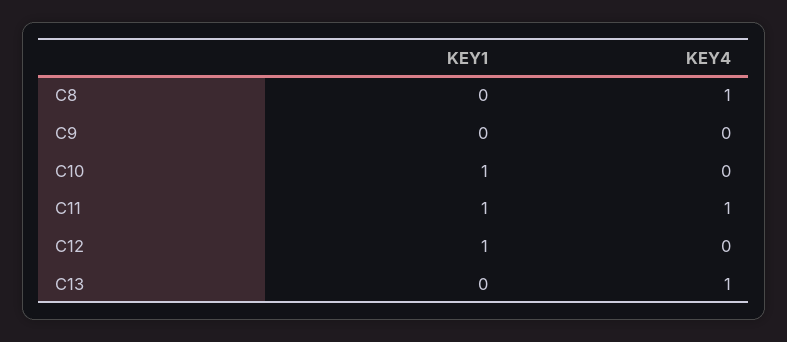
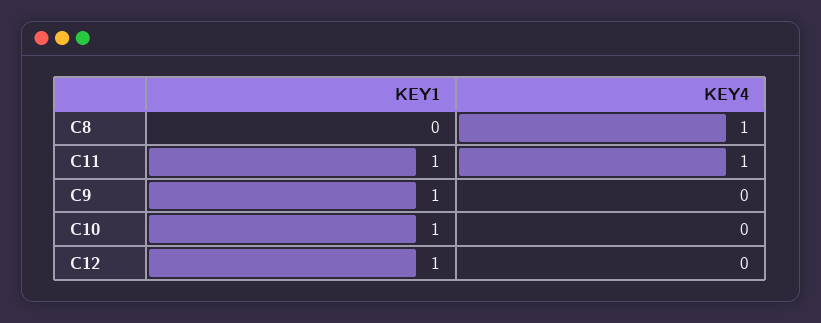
  {
    "KEY1": {
      "C8": 0,
-     "C9": 0,
+     "C9": 1,
      "C10": 1,
      "C11": 1,
-     "C12": 1,
+     "C12": 1
-     "C13": 0
    },
    "KEY4": {
      "C8": 1,
      "C9": 0,
      "C10": 0,
      "C11": 1,
-     "C12": 0,
+     "C12": 0
-     "C13": 1
    }
  }

